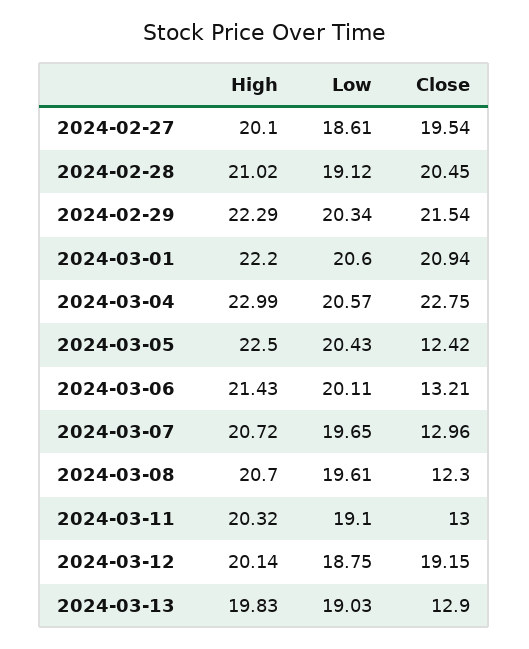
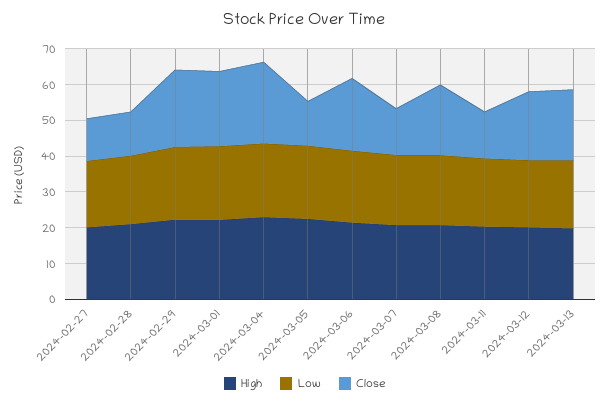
  {
    "High": {
      "2024-02-27": 20.1,
      "2024-02-28": 21.02,
      "2024-02-29": 22.29,
      "2024-03-01": 22.2,
      "2024-03-04": 22.99,
      "2024-03-05": 22.5,
      "2024-03-06": 21.43,
      "2024-03-07": 20.72,
      "2024-03-08": 20.7,
      "2024-03-11": 20.32,
      "2024-03-12": 20.14,
      "2024-03-13": 19.83
    },
    "Low": {
      "2024-02-27": 18.61,
      "2024-02-28": 19.12,
      "2024-02-29": 20.34,
      "2024-03-01": 20.6,
      "2024-03-04": 20.57,
      "2024-03-05": 20.43,
      "2024-03-06": 20.11,
      "2024-03-07": 19.65,
      "2024-03-08": 19.61,
      "2024-03-11": 19.1,
      "2024-03-12": 18.75,
      "2024-03-13": 19.03
    },
    "Close": {
-     "2024-02-27": 19.54,
+     "2024-02-27": 12.5,
-     "2024-02-28": 20.45,
+     "2024-02-28": 12.5,
      "2024-02-29": 21.54,
      "2024-03-01": 20.94,
      "2024-03-04": 22.75,
      "2024-03-05": 12.42,
-     "2024-03-06": 13.21,
+     "2024-03-06": 20,
      "2024-03-07": 12.96,
-     "2024-03-08": 12.3,
+     "2024-03-08": 20,
      "2024-03-11": 13,
      "2024-03-12": 19.15,
-     "2024-03-13": 12.9
+     "2024-03-13": 20
    }
  }

